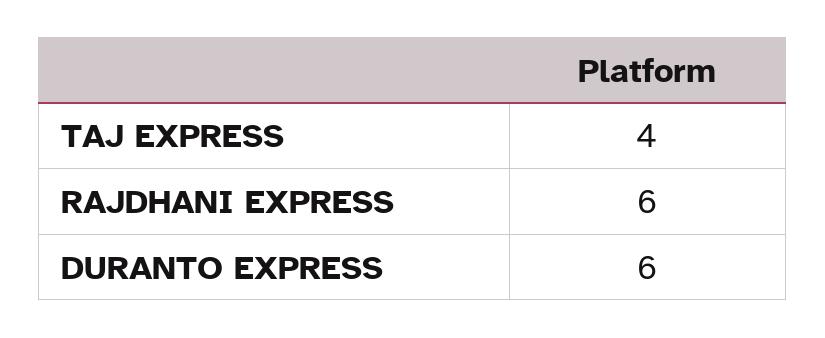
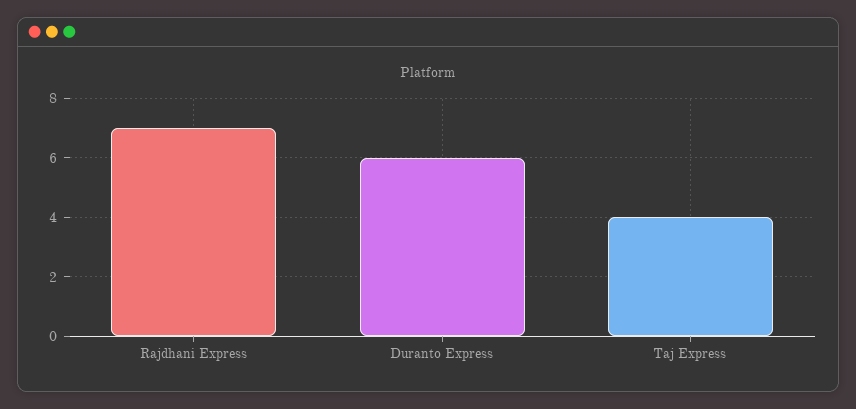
  {
    "TAJ EXPRESS": 4,
-   "RAJDHANI EXPRESS": 6,
+   "RAJDHANI EXPRESS": 7,
    "DURANTO EXPRESS": 6
  }

